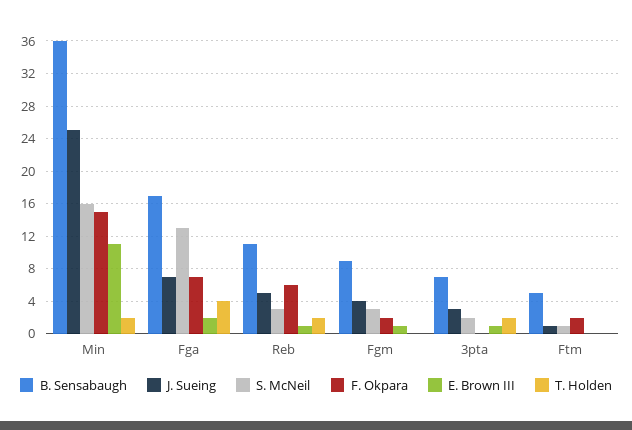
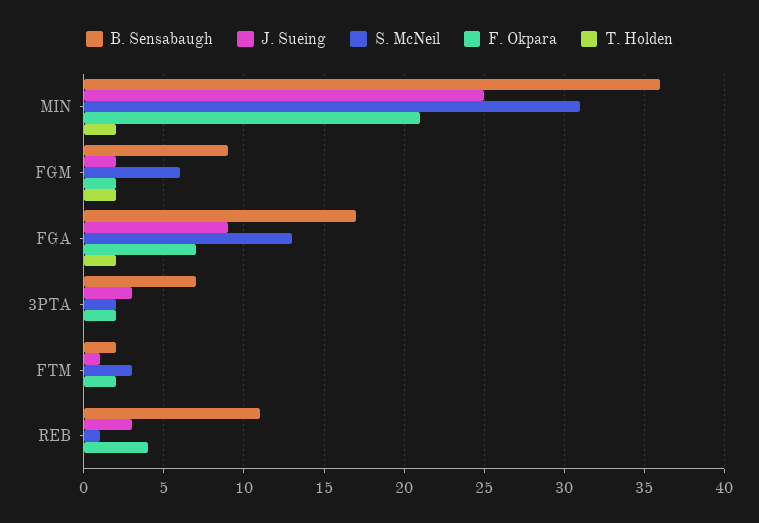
  {
    "B. Sensabaugh": {
      "Min": 36,
      "Fga": 17,
      "Reb": 11,
      "Fgm": 9,
      "3pta": 7,
-     "Ftm": 5
+     "Ftm": 2
    },
    "J. Sueing": {
      "Min": 25,
-     "Fga": 7,
+     "Fga": 9,
-     "Reb": 5,
+     "Reb": 3,
-     "Fgm": 4,
+     "Fgm": 2,
      "3pta": 3,
      "Ftm": 1
    },
    "S. McNeil": {
-     "Min": 16,
+     "Min": 31,
      "Fga": 13,
-     "Reb": 3,
+     "Reb": 1,
-     "Fgm": 3,
+     "Fgm": 6,
      "3pta": 2,
-     "Ftm": 1
+     "Ftm": 3
    },
    "F. Okpara": {
-     "Min": 15,
+     "Min": 21,
      "Fga": 7,
-     "Reb": 6,
+     "Reb": 4,
      "Fgm": 2,
-     "3pta": 0,
+     "3pta": 2,
      "Ftm": 2
    },
-   "E. Brown III": {
-     "Min": 11,
-     "Fga": 2,
-     "Reb": 1,
-     "Fgm": 1,
-     "3pta": 1,
-     "Ftm": 0
-   },
    "T. Holden": {
      "Min": 2,
-     "Fga": 4,
+     "Fga": 2,
-     "Reb": 2,
+     "Reb": 0,
-     "Fgm": 0,
+     "Fgm": 2,
-     "3pta": 2,
+     "3pta": 0,
      "Ftm": 0
    }
  }

